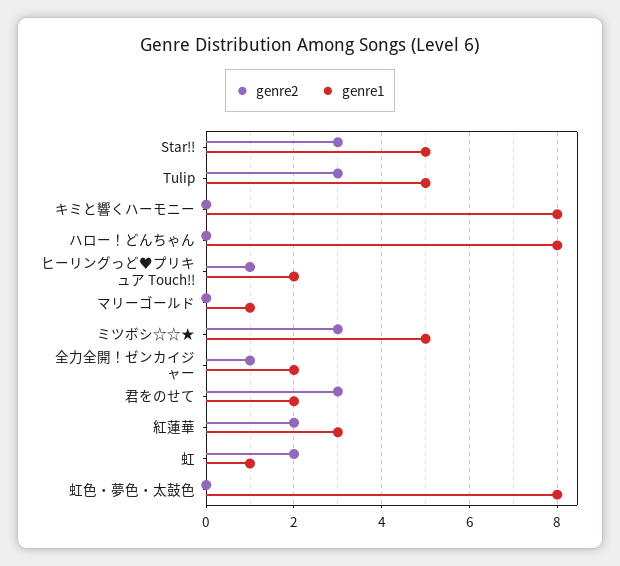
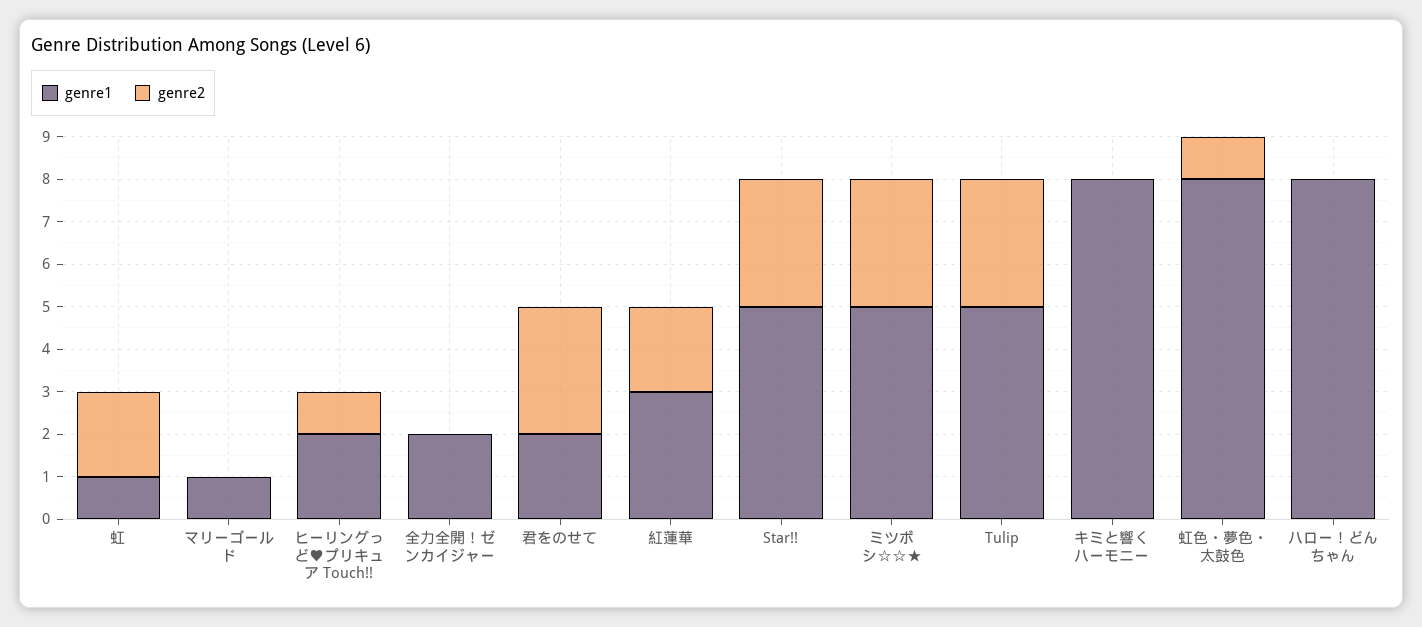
  {
    "genre2": {
      "Star!!": 3,
      "Tulip": 3,
      "キミと響くハーモニー": 0,
      "ハロー！どんちゃん": 0,
      "ヒーリングっど♥プリキュア Touch!!": 1,
      "マリーゴールド": 0,
      "ミツボシ☆☆★": 3,
-     "全力全開！ゼンカイジャー": 1,
+     "全力全開！ゼンカイジャー": 0,
      "君をのせて": 3,
      "紅蓮華": 2,
      "虹": 2,
-     "虹色・夢色・太鼓色": 0
+     "虹色・夢色・太鼓色": 1
    },
    "genre1": {
      "Star!!": 5,
      "Tulip": 5,
      "キミと響くハーモニー": 8,
      "ハロー！どんちゃん": 8,
      "ヒーリングっど♥プリキュア Touch!!": 2,
      "マリーゴールド": 1,
      "ミツボシ☆☆★": 5,
      "全力全開！ゼンカイジャー": 2,
      "君をのせて": 2,
      "紅蓮華": 3,
      "虹": 1,
      "虹色・夢色・太鼓色": 8
    }
  }

